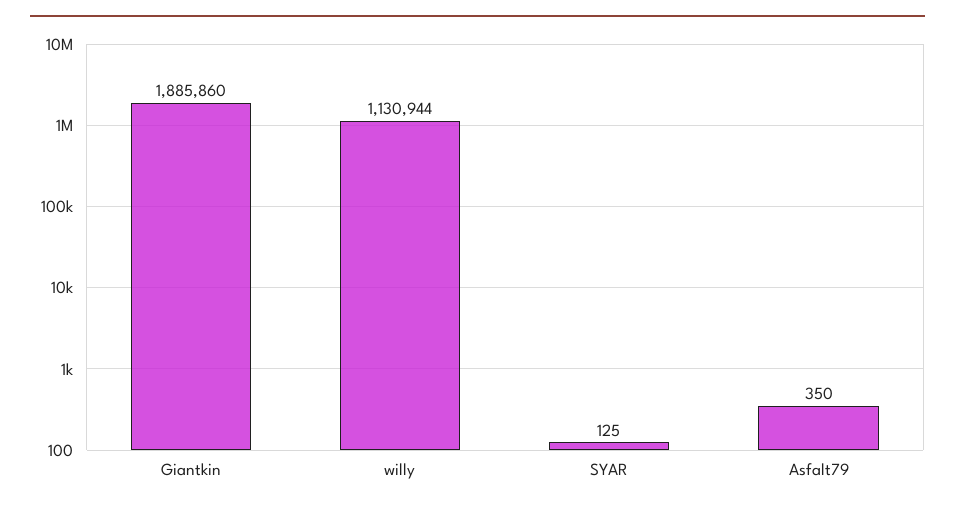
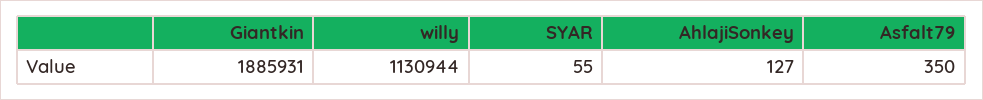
  {
-   "Giantkin": 1885860,
+   "Giantkin": 1885931,
    "willy": 1130944,
-   "SYAR": 125,
+   "SYAR": 55,
-   "Asfalt79": 350
+   "Asfalt79": 350,
+   "AhlajiSonkey": 127
  }

